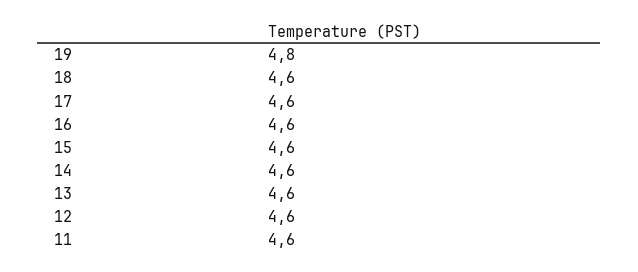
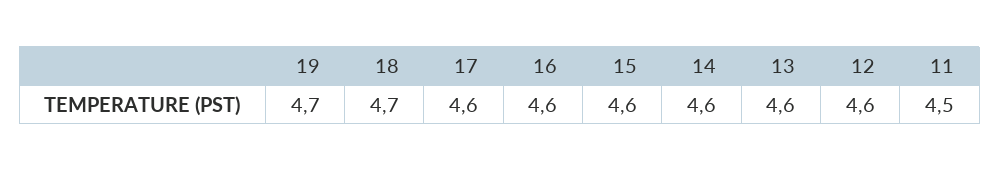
  {
-   "19": 4.8,
+   "19": 4.7,
-   "18": 4.6,
+   "18": 4.7,
    "17": 4.6,
    "16": 4.6,
    "15": 4.6,
    "14": 4.6,
    "13": 4.6,
    "12": 4.6,
-   "11": 4.6
+   "11": 4.5
  }

